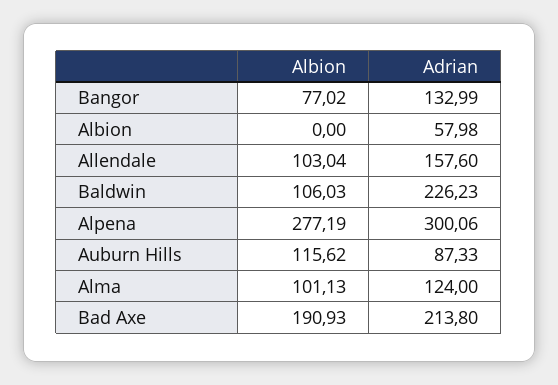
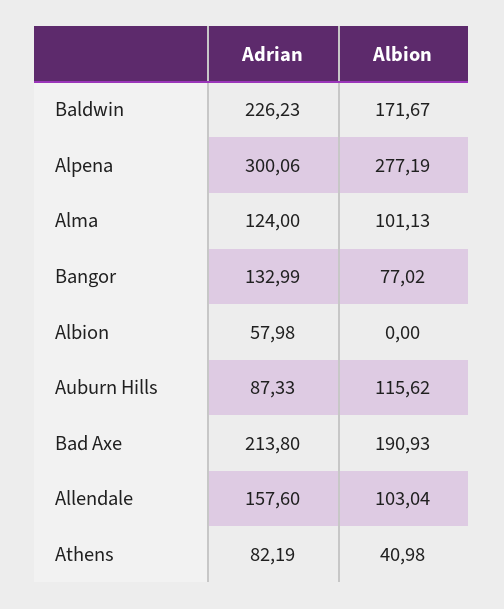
  {
    "Albion": {
      "Bangor": 77.02,
      "Albion": 0,
      "Allendale": 103.04,
-     "Baldwin": 106.03,
+     "Baldwin": 171.67,
      "Alpena": 277.19,
      "Auburn Hills": 115.62,
      "Alma": 101.13,
-     "Bad Axe": 190.93
+     "Bad Axe": 190.93,
+     "Athens": 40.98
    },
    "Adrian": {
      "Bangor": 132.99,
      "Albion": 57.98,
      "Allendale": 157.6,
      "Baldwin": 226.23,
      "Alpena": 300.06,
      "Auburn Hills": 87.33,
      "Alma": 124,
-     "Bad Axe": 213.8
+     "Bad Axe": 213.8,
+     "Athens": 82.19
    }
  }

